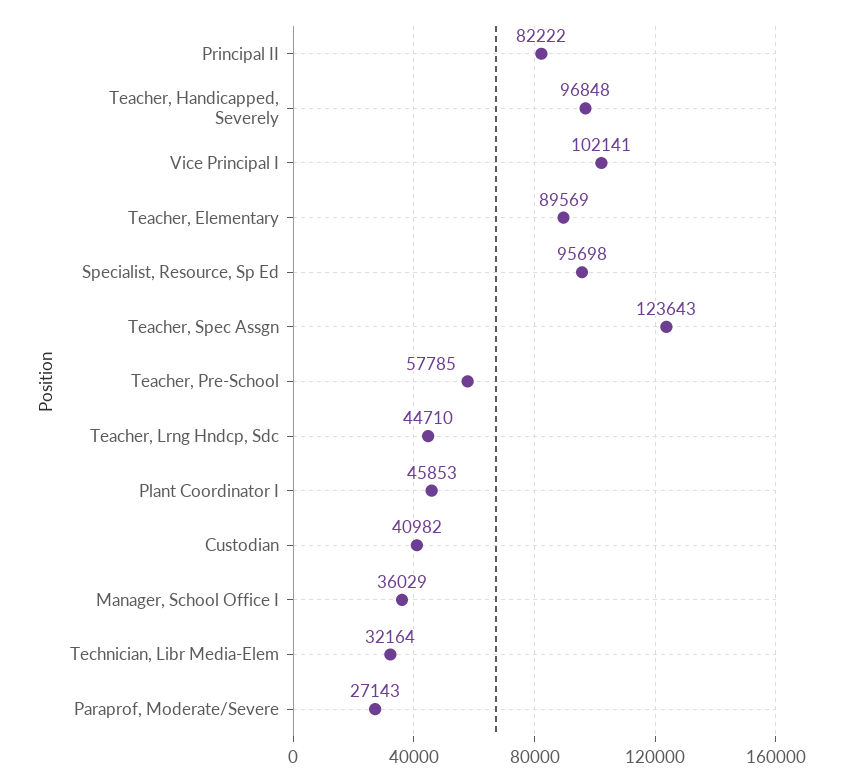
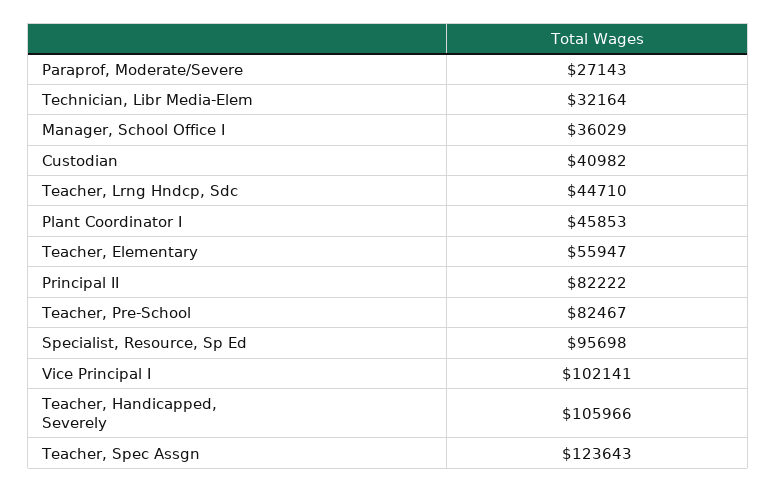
  {
    "Principal II": 82222,
-   "Teacher, Handicapped, Severely": 96848,
+   "Teacher, Handicapped, Severely": 105966,
    "Vice Principal I": 102141,
-   "Teacher, Elementary": 89569,
+   "Teacher, Elementary": 55947,
    "Specialist, Resource, Sp Ed": 95698,
    "Teacher, Spec Assgn": 123643,
-   "Teacher, Pre-School": 57785,
+   "Teacher, Pre-School": 82467,
    "Teacher, Lrng Hndcp, Sdc": 44710,
    "Plant Coordinator I": 45853,
    "Custodian": 40982,
    "Manager, School Office I": 36029,
    "Technician, Libr Media-Elem": 32164,
    "Paraprof, Moderate/Severe": 27143
  }

